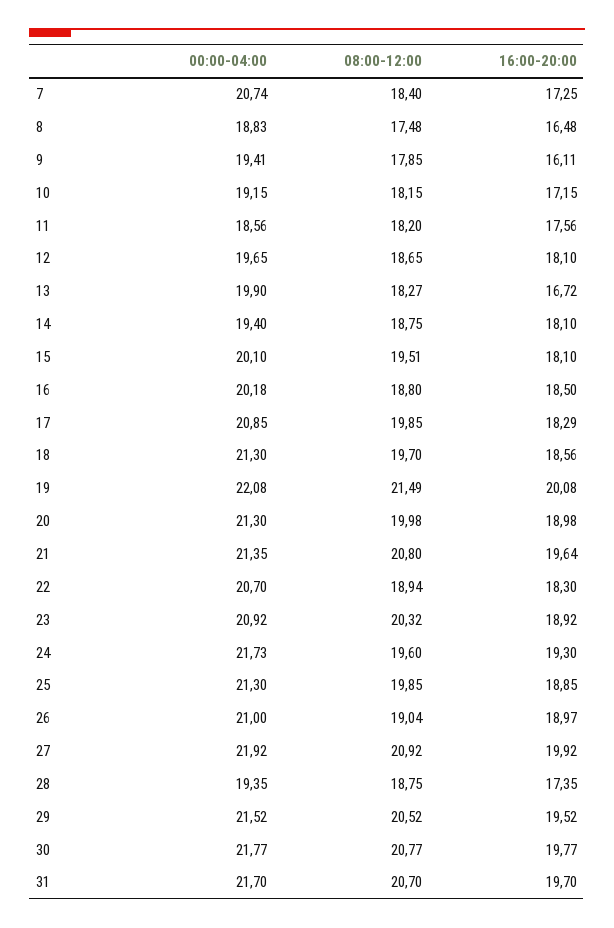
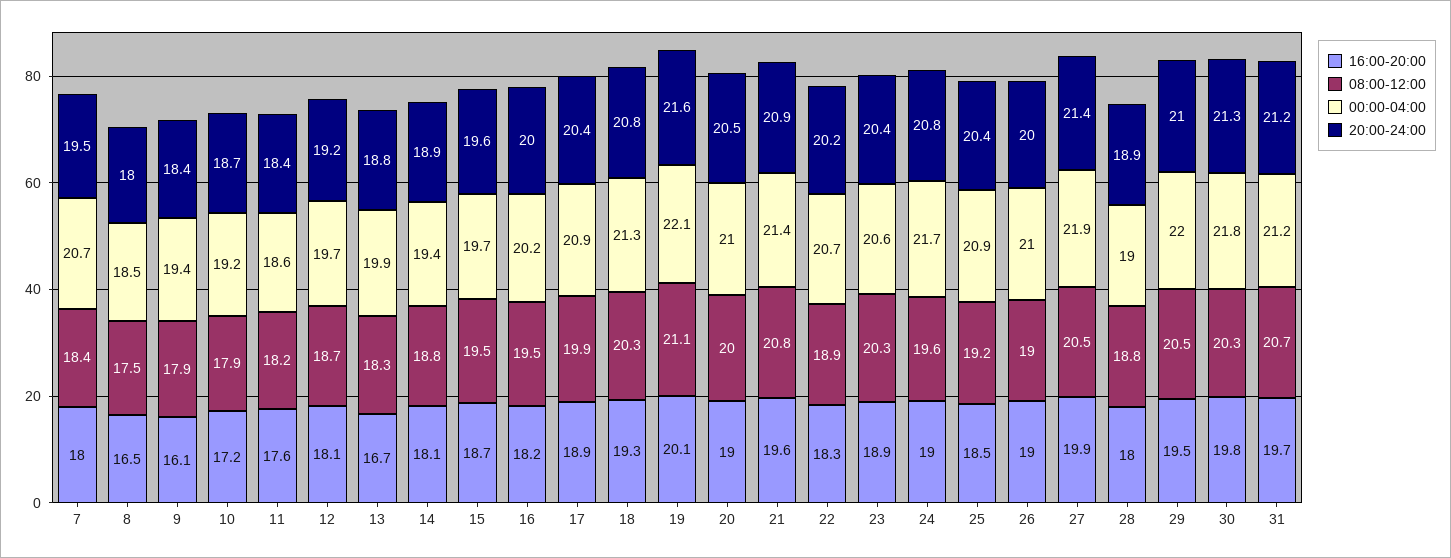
  {
    "00:00-04:00": {
      "7": 20.74,
-     "8": 18.83,
+     "8": 18.5,
      "9": 19.41,
      "10": 19.15,
      "11": 18.56,
      "12": 19.65,
      "13": 19.9,
      "14": 19.4,
-     "15": 20.1,
+     "15": 19.7,
      "16": 20.18,
      "17": 20.85,
      "18": 21.3,
      "19": 22.08,
-     "20": 21.3,
+     "20": 21,
      "21": 21.35,
      "22": 20.7,
-     "23": 20.92,
+     "23": 20.6,
      "24": 21.73,
-     "25": 21.3,
+     "25": 20.9,
      "26": 21,
      "27": 21.92,
-     "28": 19.35,
+     "28": 19,
-     "29": 21.52,
+     "29": 22,
      "30": 21.77,
-     "31": 21.7
+     "31": 21.2
    },
    "08:00-12:00": {
      "7": 18.4,
      "8": 17.48,
      "9": 17.85,
-     "10": 18.15,
+     "10": 17.9,
      "11": 18.2,
      "12": 18.65,
      "13": 18.27,
      "14": 18.75,
      "15": 19.51,
-     "16": 18.8,
+     "16": 19.5,
      "17": 19.85,
-     "18": 19.7,
+     "18": 20.3,
-     "19": 21.49,
+     "19": 21.1,
      "20": 19.98,
      "21": 20.8,
      "22": 18.94,
      "23": 20.32,
      "24": 19.6,
-     "25": 19.85,
+     "25": 19.2,
      "26": 19.04,
-     "27": 20.92,
+     "27": 20.5,
      "28": 18.75,
      "29": 20.52,
-     "30": 20.77,
+     "30": 20.3,
      "31": 20.7
    },
    "16:00-20:00": {
-     "7": 17.25,
+     "7": 18,
      "8": 16.48,
      "9": 16.11,
      "10": 17.15,
      "11": 17.56,
      "12": 18.1,
      "13": 16.72,
      "14": 18.1,
-     "15": 18.1,
+     "15": 18.7,
-     "16": 18.5,
+     "16": 18.2,
-     "17": 18.29,
+     "17": 18.9,
-     "18": 18.56,
+     "18": 19.3,
      "19": 20.08,
      "20": 18.98,
      "21": 19.64,
      "22": 18.3,
      "23": 18.92,
-     "24": 19.3,
+     "24": 19,
-     "25": 18.85,
+     "25": 18.5,
      "26": 18.97,
      "27": 19.92,
-     "28": 17.35,
+     "28": 18,
      "29": 19.52,
      "30": 19.77,
      "31": 19.7
-   }
+   },
+   "20:00-24:00": {
+     "7": 19.5,
+     "8": 18,
+     "9": 18.4,
+     "10": 18.7,
+     "11": 18.4,
+     "12": 19.2,
+     "13": 18.8,
+     "14": 18.9,
+     "15": 19.6,
+     "16": 20,
+     "17": 20.4,
+     "18": 20.8,
+     "19": 21.6,
+     "20": 20.5,
+     "21": 20.9,
+     "22": 20.2,
+     "23": 20.4,
+     "24": 20.8,
+     "25": 20.4,
+     "26": 20,
+     "27": 21.4,
+     "28": 18.9,
+     "29": 21,
+     "30": 21.3,
+     "31": 21.2
+   }
  }

